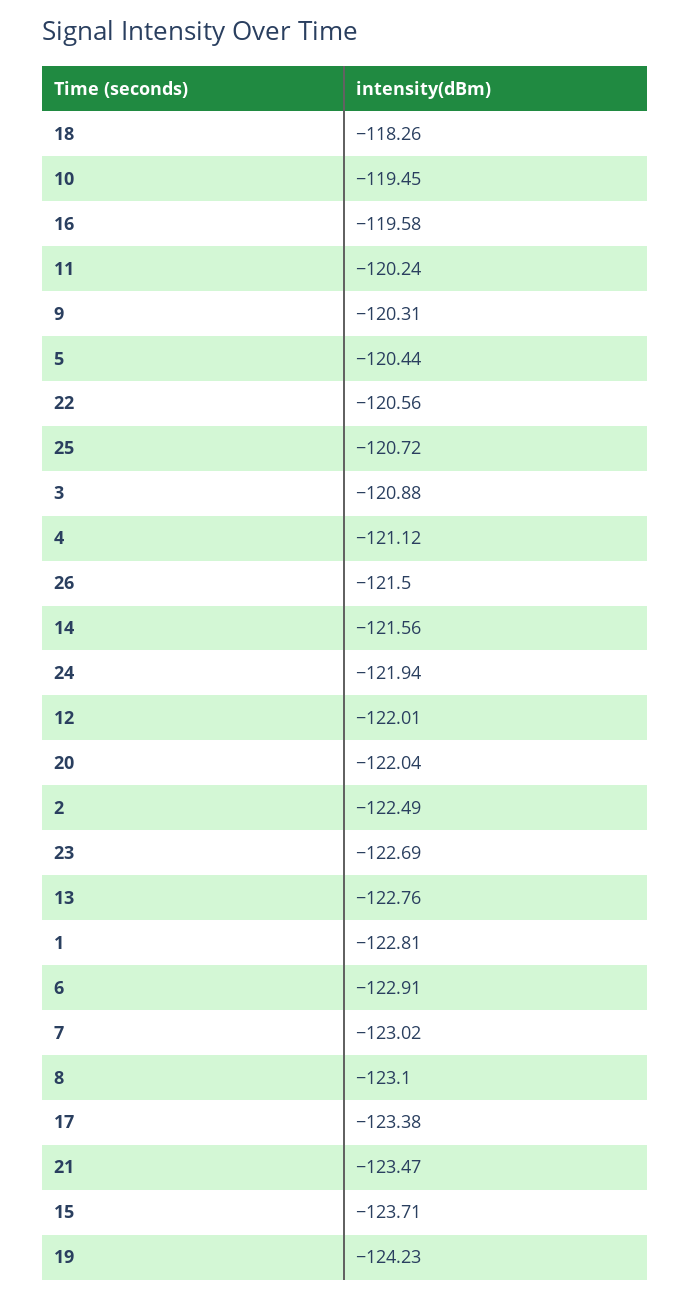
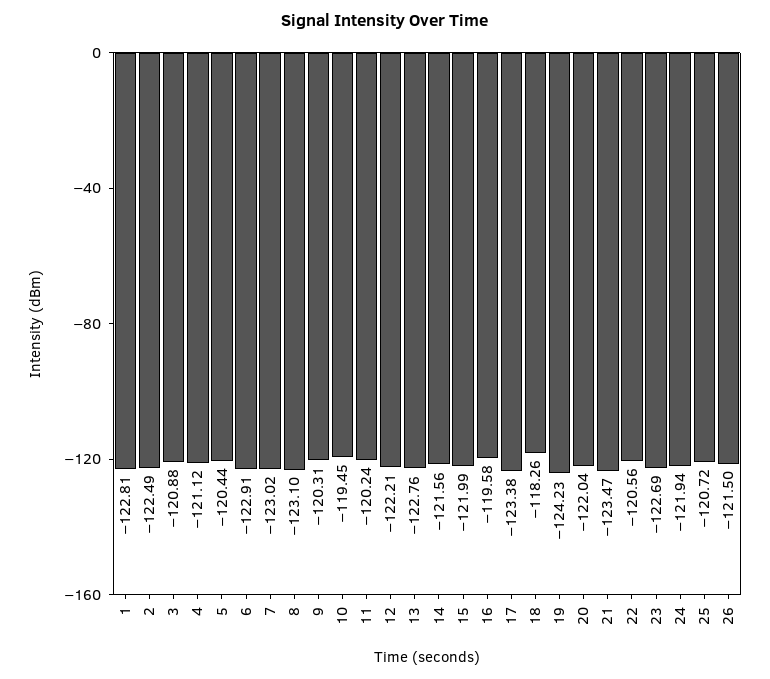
  {
    "18": -118.26,
    "10": -119.45,
    "16": -119.58,
    "11": -120.24,
    "9": -120.31,
    "5": -120.44,
    "22": -120.56,
    "25": -120.72,
    "3": -120.88,
    "4": -121.12,
    "26": -121.5,
    "14": -121.56,
    "24": -121.94,
-   "12": -122.01,
+   "12": -122.21,
    "20": -122.04,
    "2": -122.49,
    "23": -122.69,
    "13": -122.76,
    "1": -122.81,
    "6": -122.91,
    "7": -123.02,
    "8": -123.1,
    "17": -123.38,
    "21": -123.47,
-   "15": -123.71,
+   "15": -121.99,
    "19": -124.23
  }

